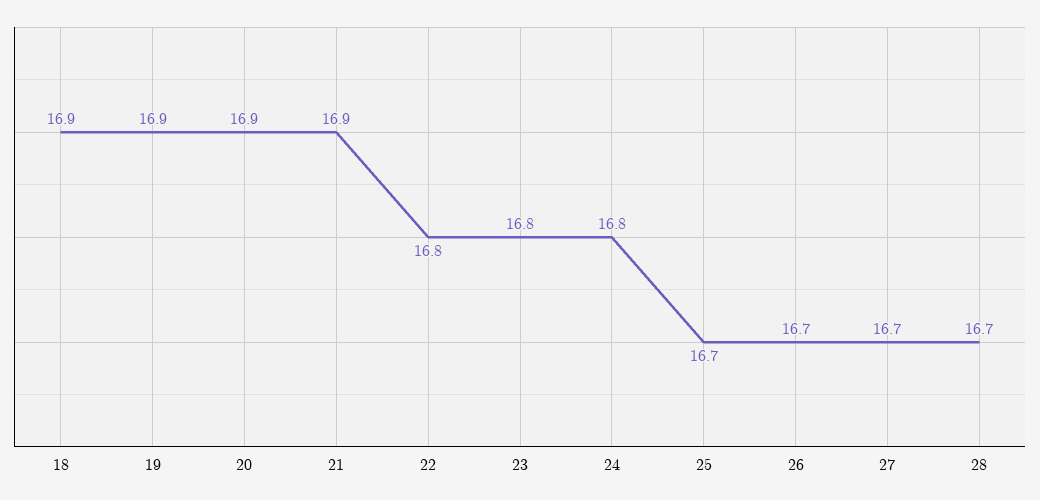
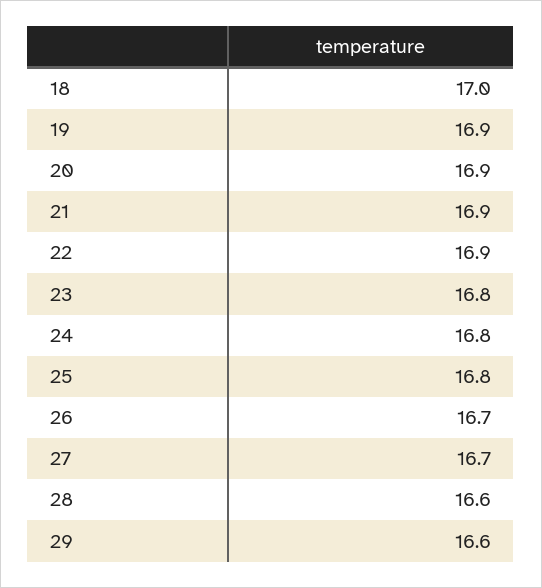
  {
-   "18": 16.9,
+   "18": 17,
    "19": 16.9,
    "20": 16.9,
    "21": 16.9,
-   "22": 16.8,
+   "22": 16.9,
    "23": 16.8,
    "24": 16.8,
-   "25": 16.7,
+   "25": 16.8,
    "26": 16.7,
    "27": 16.7,
-   "28": 16.7
+   "28": 16.6,
+   "29": 16.6
  }

